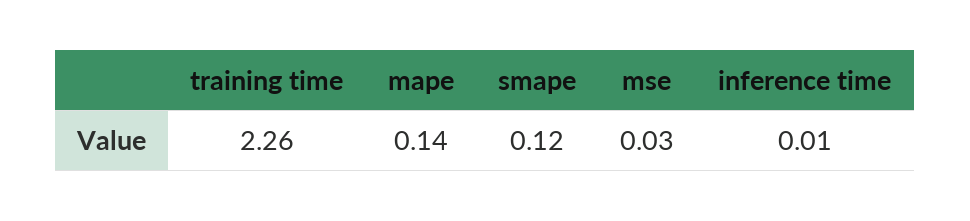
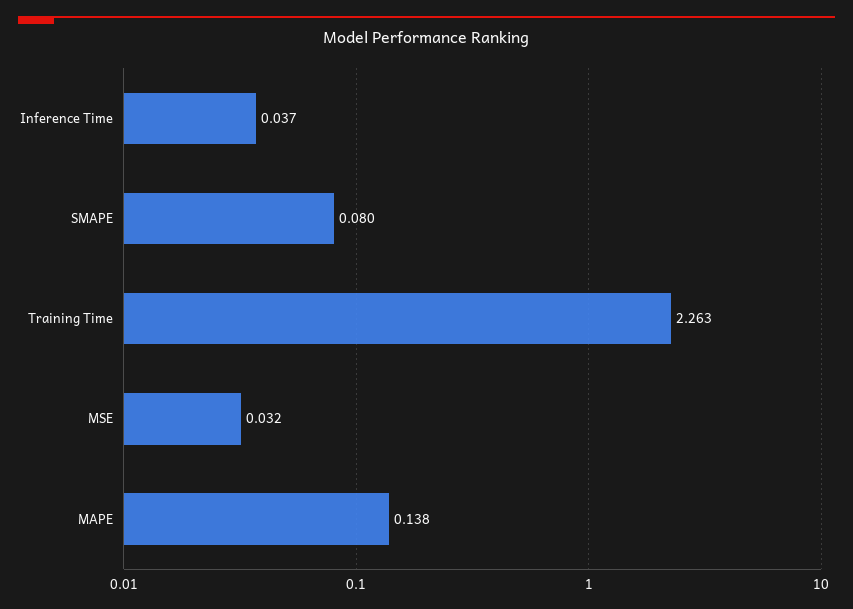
  {
    "training time": 2.263,
    "mape": 0.138,
-   "smape": 0.12,
+   "smape": 0.08,
    "mse": 0.032,
-   "inference time": 0.01
+   "inference time": 0.037
  }

